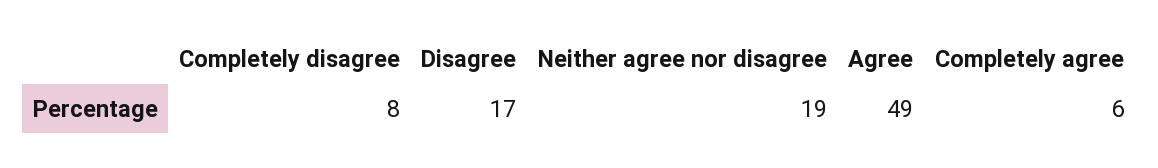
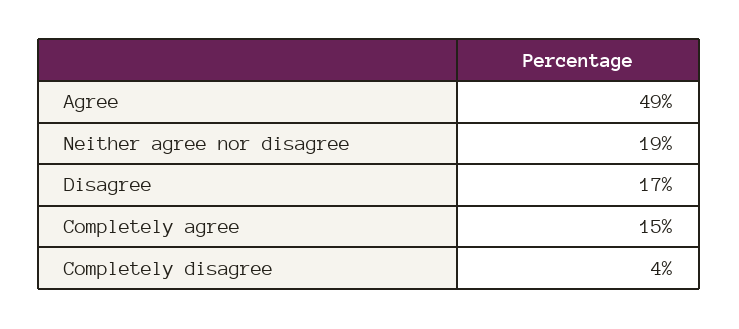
  {
-   "Completely disagree": 8,
+   "Completely disagree": 4,
    "Disagree": 17,
    "Neither agree nor disagree": 19,
    "Agree": 49,
-   "Completely agree": 6
+   "Completely agree": 15
  }

